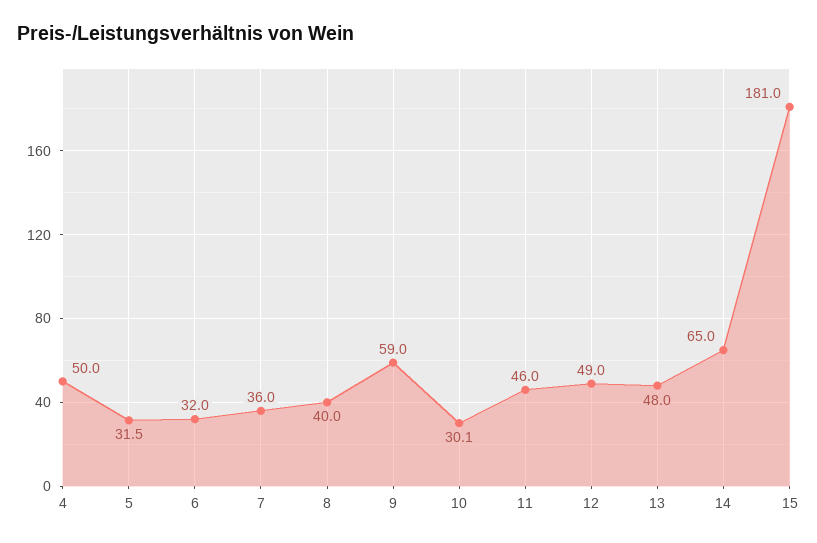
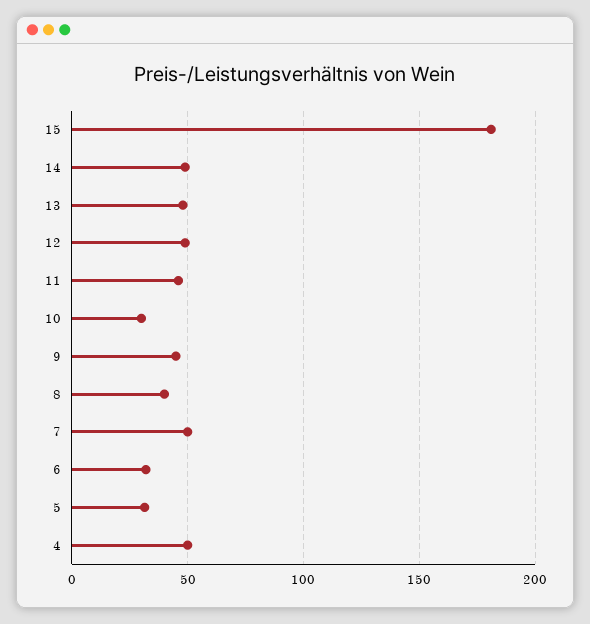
  {
    "4": 50,
    "5": 31.5,
    "6": 32,
-   "7": 36,
+   "7": 50,
    "8": 40,
-   "9": 59,
+   "9": 45,
    "10": 30.1,
    "11": 46,
    "12": 49,
    "13": 48,
-   "14": 65,
+   "14": 50,
    "15": 181
  }

